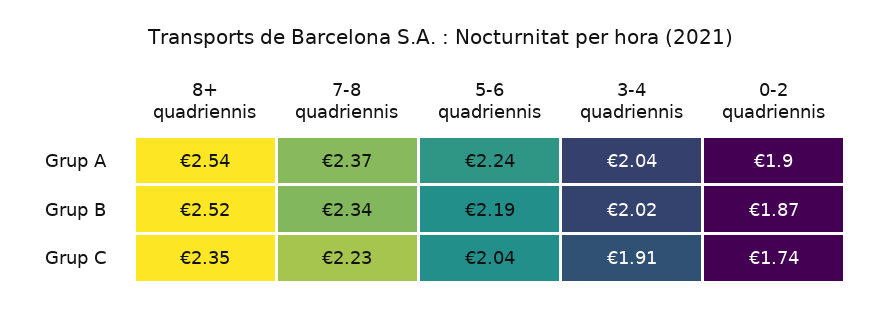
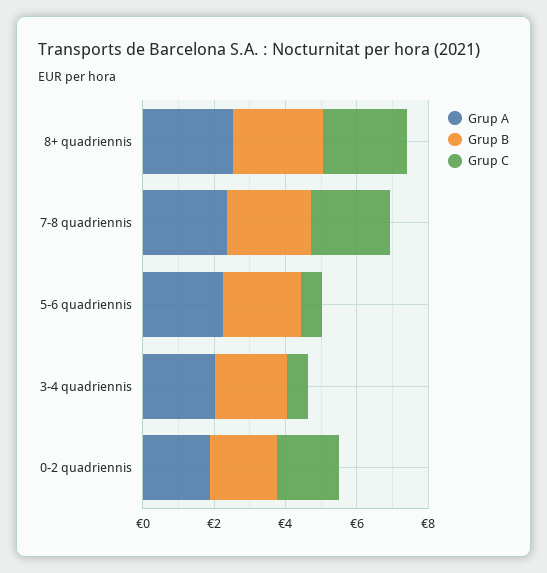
  {
    "Grup A": {
      "8+ quadriennis": 2.54,
      "7-8 quadriennis": 2.37,
      "5-6 quadriennis": 2.24,
      "3-4 quadriennis": 2.04,
      "0-2 quadriennis": 1.9
    },
    "Grup B": {
      "8+ quadriennis": 2.52,
      "7-8 quadriennis": 2.34,
      "5-6 quadriennis": 2.19,
      "3-4 quadriennis": 2.02,
      "0-2 quadriennis": 1.87
    },
    "Grup C": {
      "8+ quadriennis": 2.35,
      "7-8 quadriennis": 2.23,
-     "5-6 quadriennis": 2.04,
+     "5-6 quadriennis": 0.5,
-     "3-4 quadriennis": 1.91,
+     "3-4 quadriennis": 0.5,
      "0-2 quadriennis": 1.74
    }
  }

